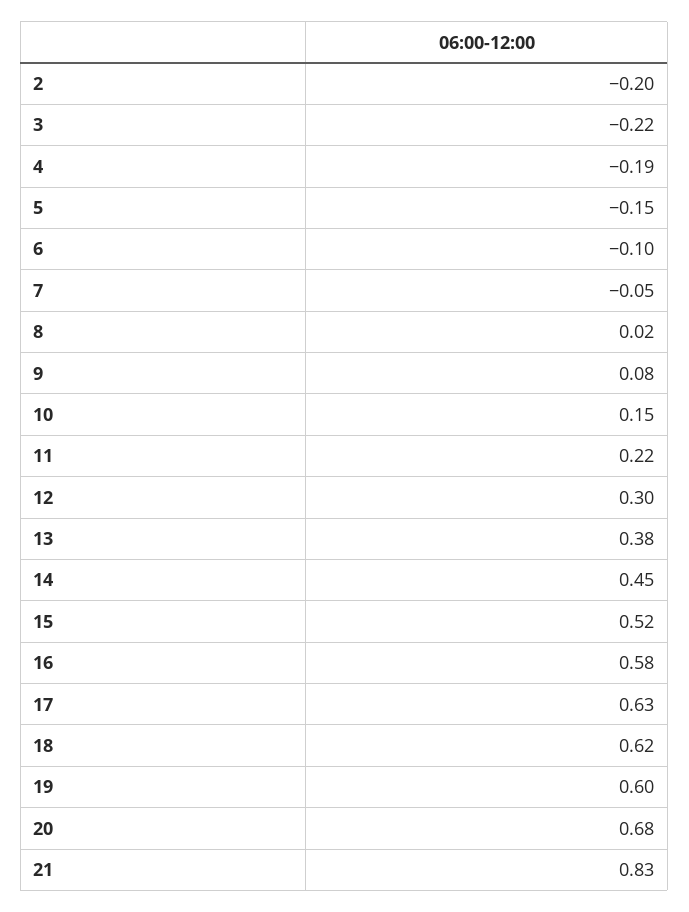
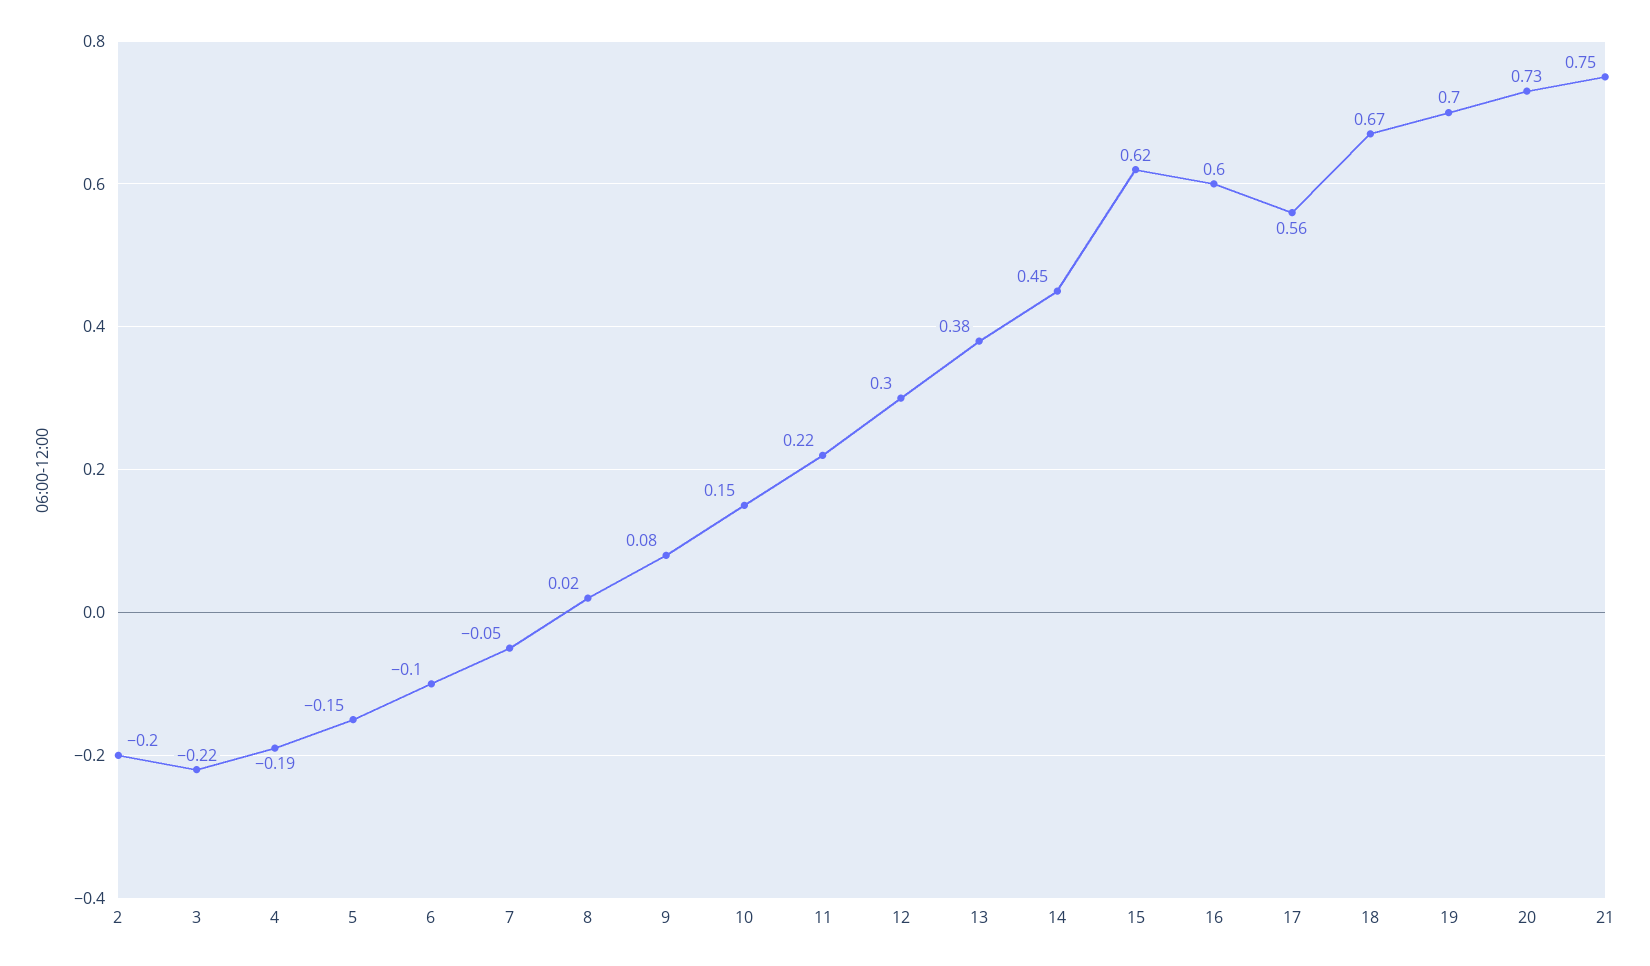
  {
    "2": -0.2,
    "3": -0.22,
    "4": -0.19,
    "5": -0.15,
    "6": -0.1,
    "7": -0.05,
    "8": 0.02,
    "9": 0.08,
    "10": 0.15,
    "11": 0.22,
    "12": 0.3,
    "13": 0.38,
    "14": 0.45,
-   "15": 0.52,
+   "15": 0.62,
-   "16": 0.58,
+   "16": 0.6,
-   "17": 0.63,
+   "17": 0.56,
-   "18": 0.62,
+   "18": 0.67,
-   "19": 0.6,
+   "19": 0.7,
-   "20": 0.68,
+   "20": 0.73,
-   "21": 0.83
+   "21": 0.75
  }

